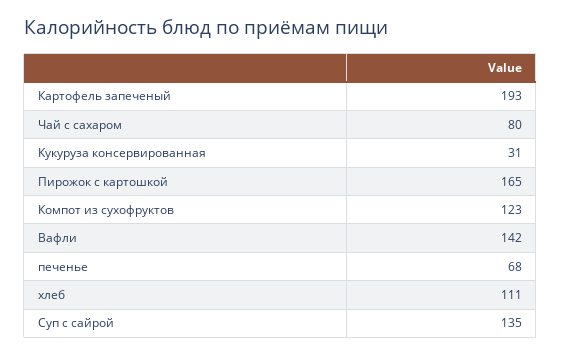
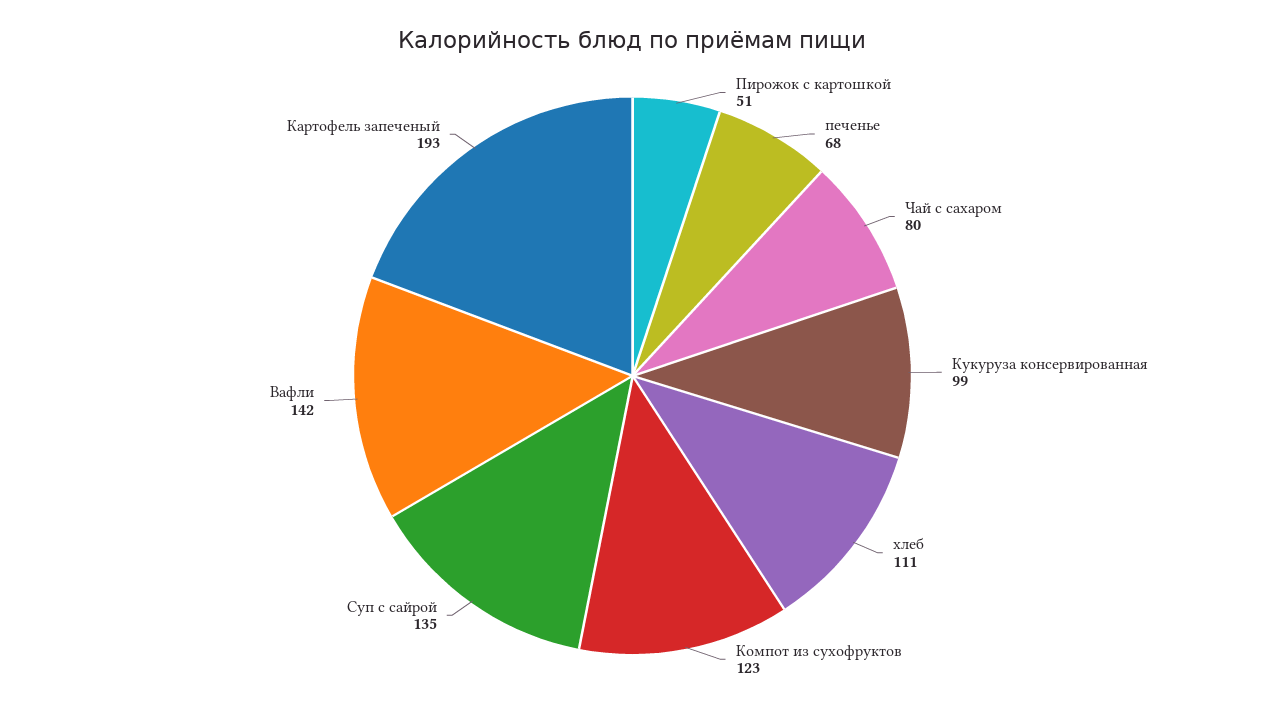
  {
    "Картофель запеченый": 193,
    "Чай с сахаром": 80,
-   "Кукуруза консервированная": 31,
+   "Кукуруза консервированная": 99,
-   "Пирожок с картошкой": 165,
+   "Пирожок с картошкой": 51,
    "Компот из сухофруктов": 123,
    "Вафли": 142,
    "печенье": 68,
    "хлеб": 111,
    "Суп с сайрой": 135
  }

